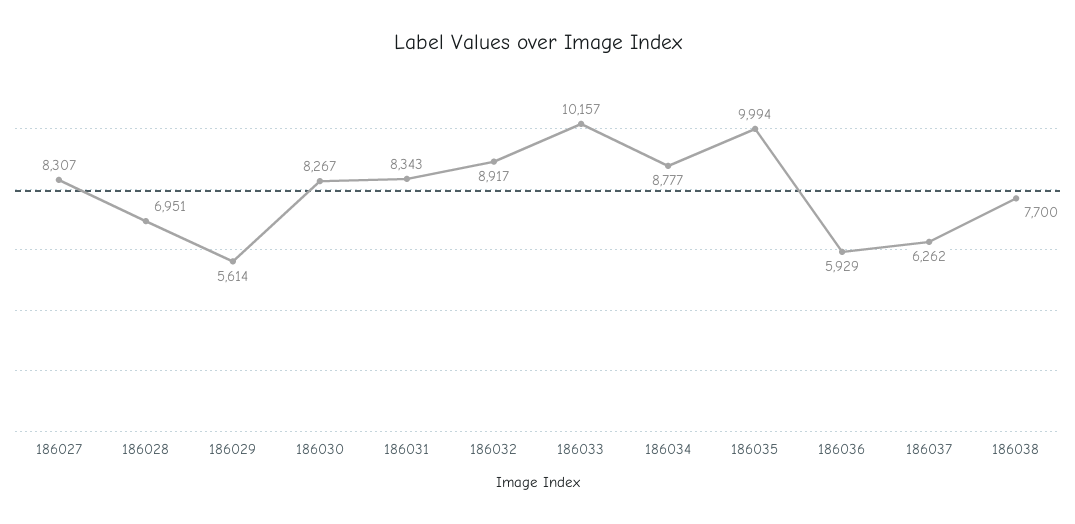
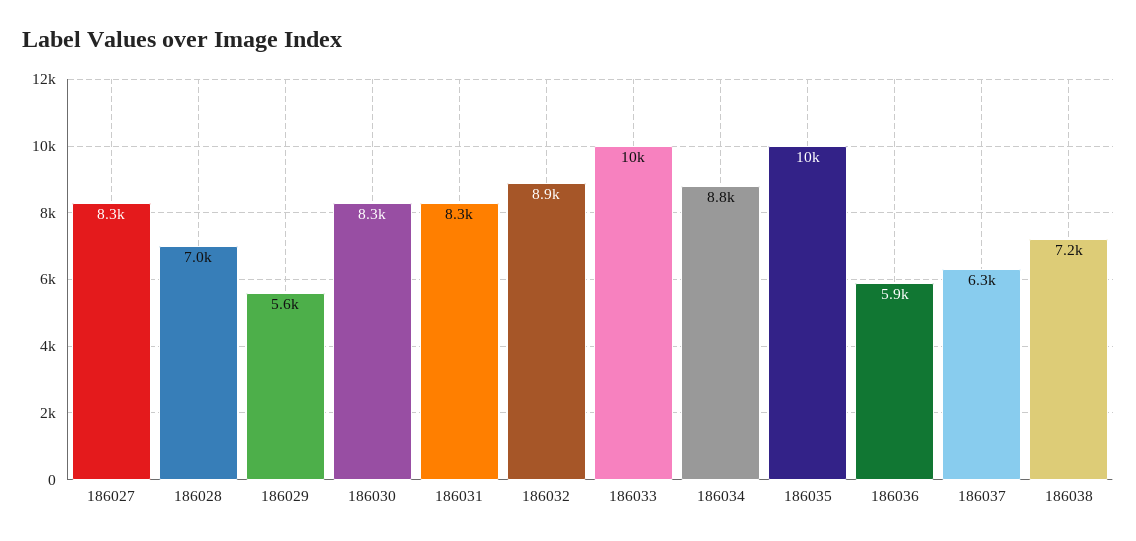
  {
    "186027": 8307,
    "186028": 6951,
    "186029": 5614,
    "186030": 8267,
    "186031": 8343,
    "186032": 8917,
    "186033": 10157,
    "186034": 8777,
    "186035": 9994,
    "186036": 5929,
    "186037": 6262,
-   "186038": 7700
+   "186038": 7200
  }

